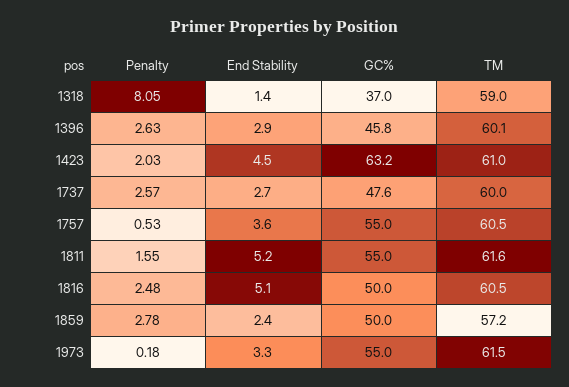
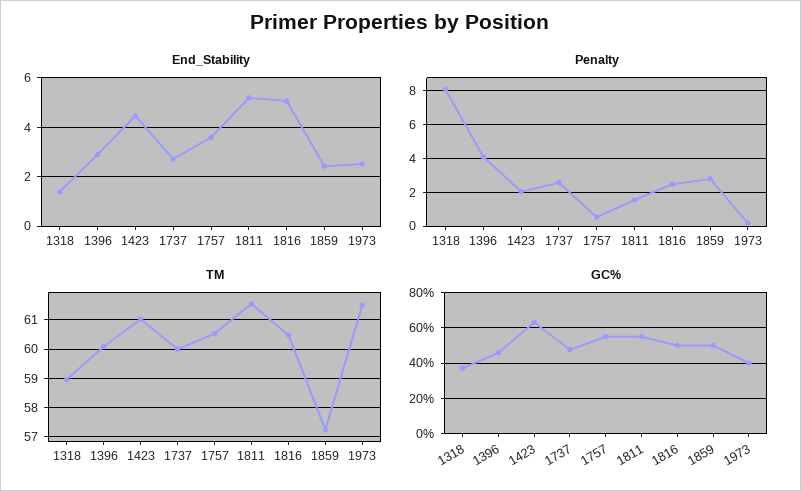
  {
    "Penalty": {
      "1318": 8.05,
-     "1396": 2.63,
+     "1396": 4,
      "1423": 2.03,
      "1737": 2.57,
      "1757": 0.53,
      "1811": 1.55,
      "1816": 2.48,
      "1859": 2.78,
      "1973": 0.18
    },
    "End Stability": {
      "1318": 1.4,
      "1396": 2.9,
      "1423": 4.5,
      "1737": 2.7,
      "1757": 3.6,
      "1811": 5.2,
      "1816": 5.1,
      "1859": 2.4,
-     "1973": 3.3
+     "1973": 2.5
    },
    "GC%": {
      "1318": 37,
      "1396": 45.8,
      "1423": 63.2,
      "1737": 47.6,
      "1757": 55,
      "1811": 55,
      "1816": 50,
      "1859": 50,
-     "1973": 55
+     "1973": 40
    },
    "TM": {
      "1318": 59,
      "1396": 60.1,
      "1423": 61,
      "1737": 60,
      "1757": 60.5,
      "1811": 61.6,
      "1816": 60.5,
      "1859": 57.2,
      "1973": 61.5
    }
  }

